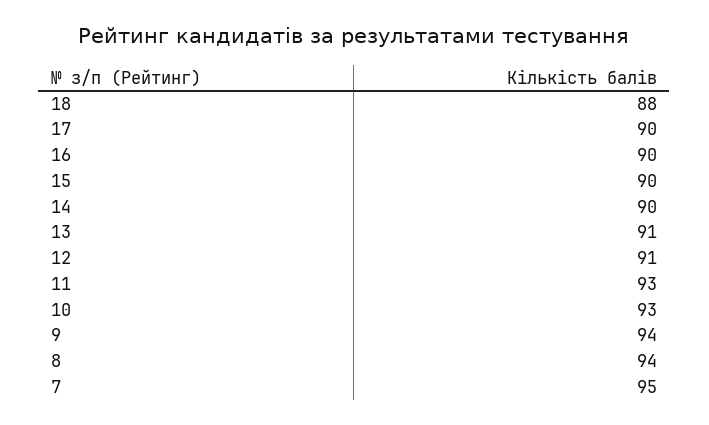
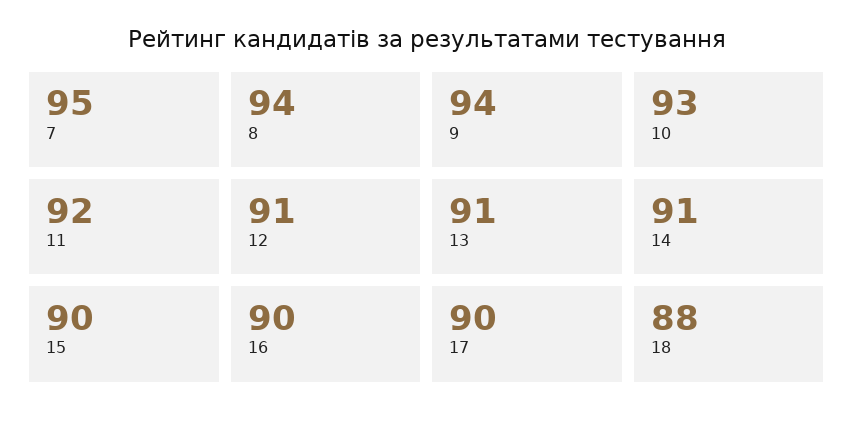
  {
    "18": 88,
    "17": 90,
    "16": 90,
    "15": 90,
-   "14": 90,
+   "14": 91,
    "13": 91,
    "12": 91,
-   "11": 93,
+   "11": 92,
    "10": 93,
    "9": 94,
    "8": 94,
    "7": 95
  }

